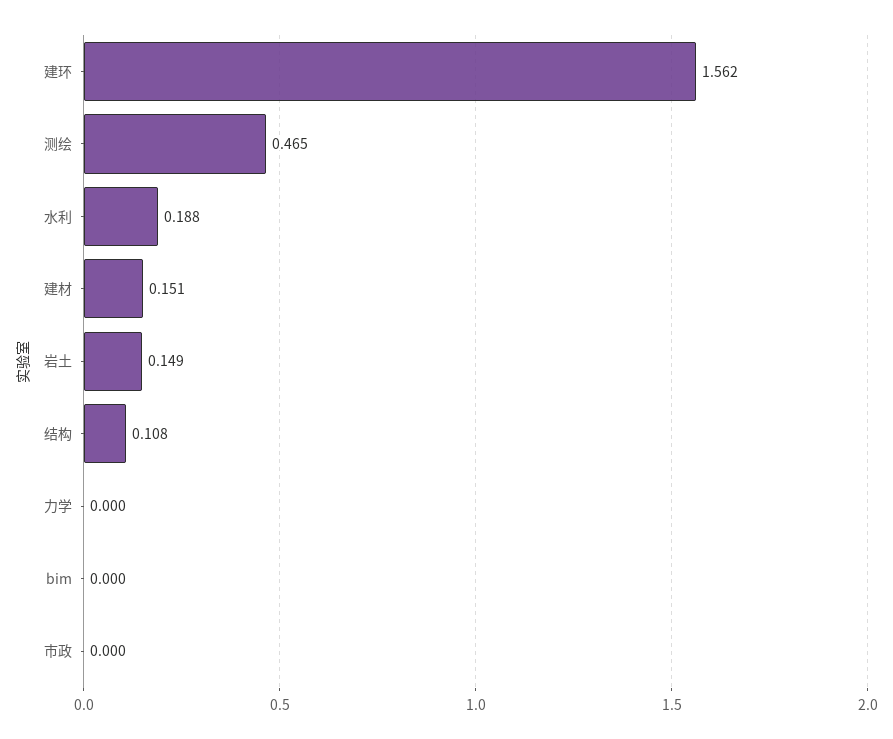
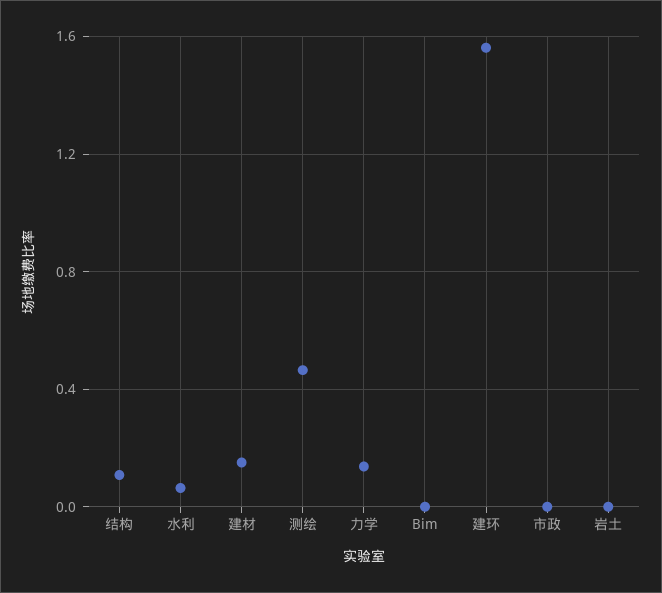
  {
    "建环": 1.562,
    "测绘": 0.465,
-   "水利": 0.188,
+   "水利": 0.05,
    "建材": 0.151,
-   "岩土": 0.149,
+   "岩土": 0,
    "结构": 0.108,
-   "力学": 0,
+   "力学": 0.15,
    "bim": 0,
    "市政": 0
  }

